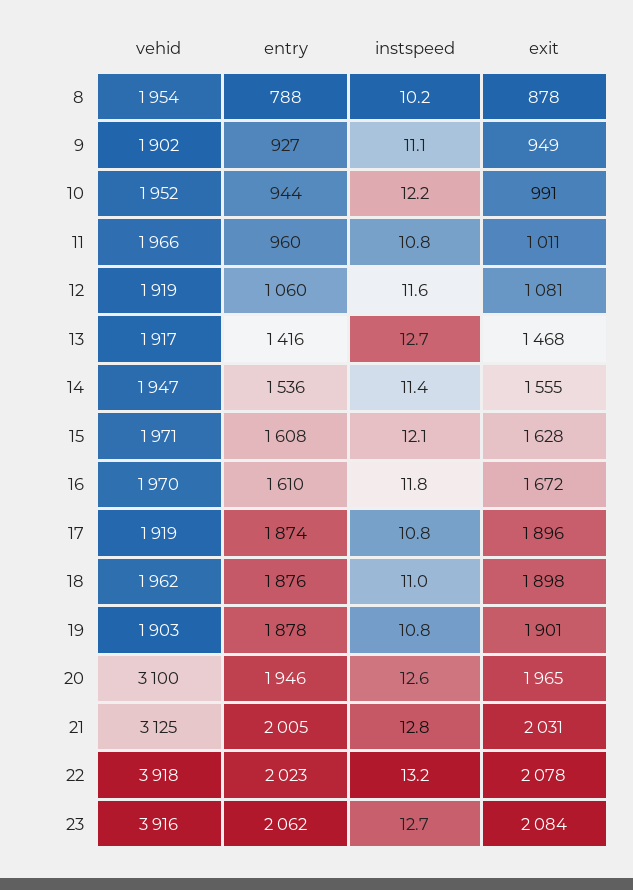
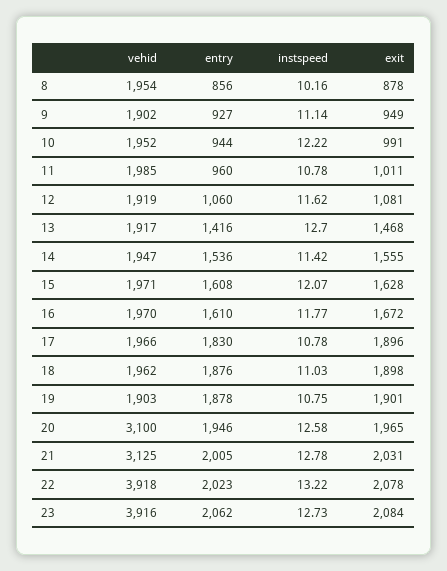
  {
    "vehid": {
      "8": 1954,
      "9": 1902,
      "10": 1952,
-     "11": 1966,
+     "11": 1985,
      "12": 1919,
      "13": 1917,
      "14": 1947,
      "15": 1971,
      "16": 1970,
-     "17": 1919,
+     "17": 1966,
      "18": 1962,
      "19": 1903,
      "20": 3100,
      "21": 3125,
      "22": 3918,
      "23": 3916
    },
    "entry": {
-     "8": 788,
+     "8": 856,
      "9": 927,
      "10": 944,
      "11": 960,
      "12": 1060,
      "13": 1416,
      "14": 1536,
      "15": 1608,
      "16": 1610,
-     "17": 1874,
+     "17": 1830,
      "18": 1876,
      "19": 1878,
      "20": 1946,
      "21": 2005,
      "22": 2023,
      "23": 2062
    },
    "instspeed": {
      "8": 10.16,
      "9": 11.14,
      "10": 12.22,
      "11": 10.78,
      "12": 11.62,
      "13": 12.7,
      "14": 11.42,
      "15": 12.07,
      "16": 11.77,
      "17": 10.78,
      "18": 11.03,
      "19": 10.75,
      "20": 12.58,
      "21": 12.78,
      "22": 13.22,
      "23": 12.73
    },
    "exit": {
      "8": 878,
      "9": 949,
      "10": 991,
      "11": 1011,
      "12": 1081,
      "13": 1468,
      "14": 1555,
      "15": 1628,
      "16": 1672,
      "17": 1896,
      "18": 1898,
      "19": 1901,
      "20": 1965,
      "21": 2031,
      "22": 2078,
      "23": 2084
    }
  }

